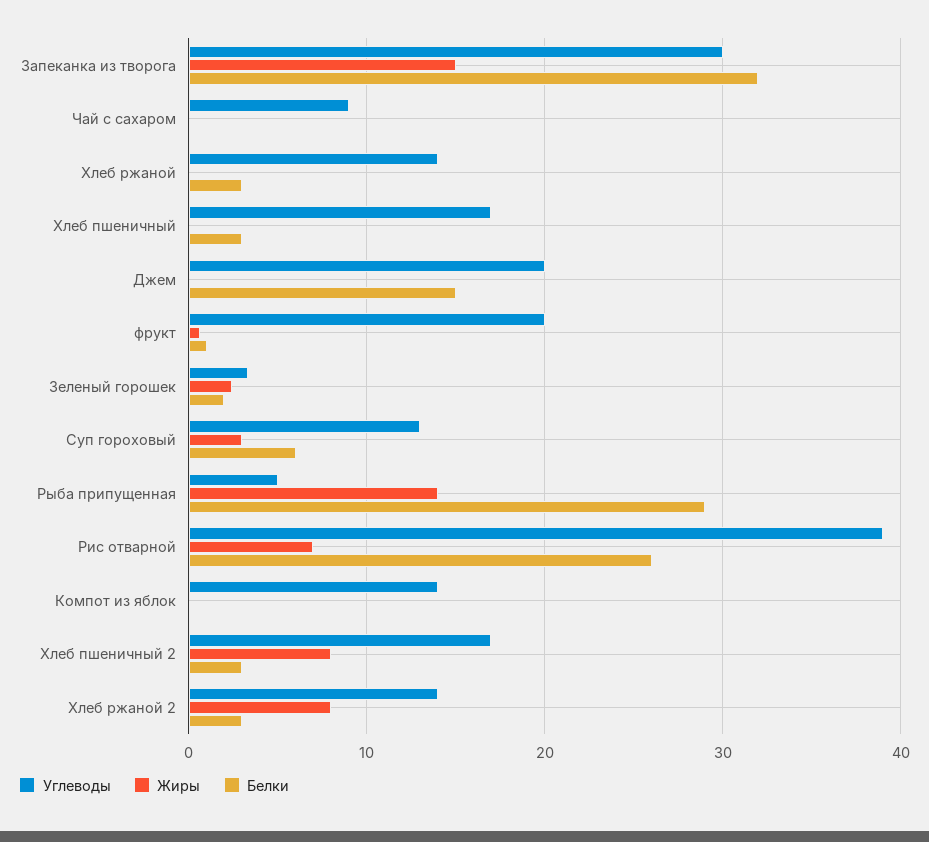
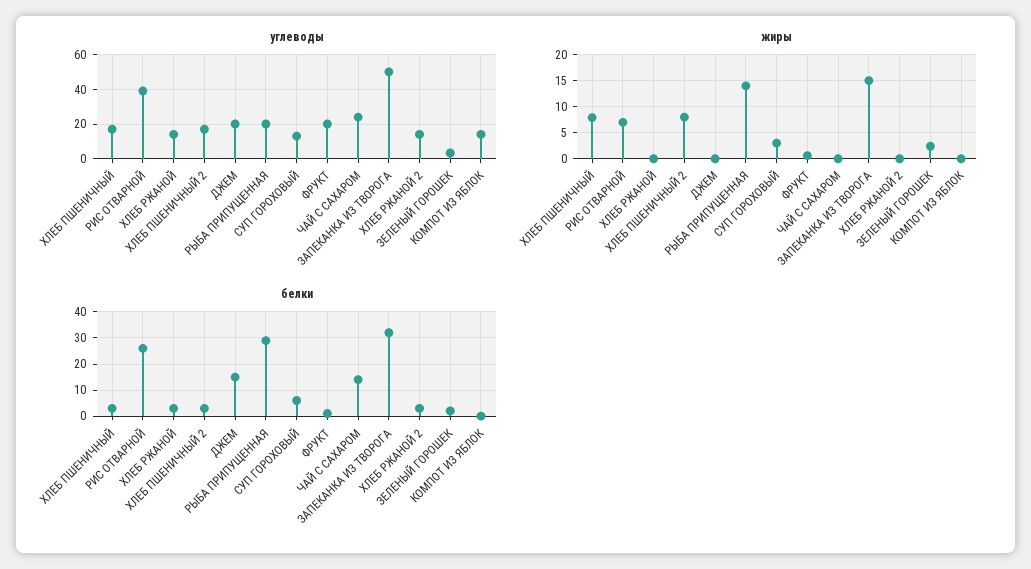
  {
    "Углеводы": {
-     "Запеканка из творога": 30,
+     "Запеканка из творога": 50,
-     "Чай с сахаром": 9,
+     "Чай с сахаром": 25,
      "Хлеб ржаной": 14,
      "Хлеб пшеничный": 17,
      "Джем": 20,
      "фрукт": 20,
      "Зеленый горошек": 3,
      "Суп гороховый": 13,
-     "Рыба припущенная": 5,
+     "Рыба припущенная": 20,
      "Рис отварной": 39,
      "Компот из яблок": 14,
      "Хлеб пшеничный 2": 17,
      "Хлеб ржаной 2": 14
    },
    "Жиры": {
      "Запеканка из творога": 15,
      "Чай с сахаром": 0,
      "Хлеб ржаной": 0,
-     "Хлеб пшеничный": 0,
+     "Хлеб пшеничный": 7.5,
      "Джем": 0,
      "фрукт": 1,
      "Зеленый горошек": 2,
      "Суп гороховый": 3,
      "Рыба припущенная": 14,
      "Рис отварной": 7,
      "Компот из яблок": 0,
      "Хлеб пшеничный 2": 8,
-     "Хлеб ржаной 2": 8
+     "Хлеб ржаной 2": 0
    },
    "Белки": {
      "Запеканка из творога": 32,
-     "Чай с сахаром": 0,
+     "Чай с сахаром": 15,
      "Хлеб ржаной": 3,
      "Хлеб пшеничный": 3,
      "Джем": 15,
      "фрукт": 1,
      "Зеленый горошек": 2,
      "Суп гороховый": 6,
      "Рыба припущенная": 29,
      "Рис отварной": 26,
      "Компот из яблок": 0,
      "Хлеб пшеничный 2": 3,
      "Хлеб ржаной 2": 3
    }
  }

